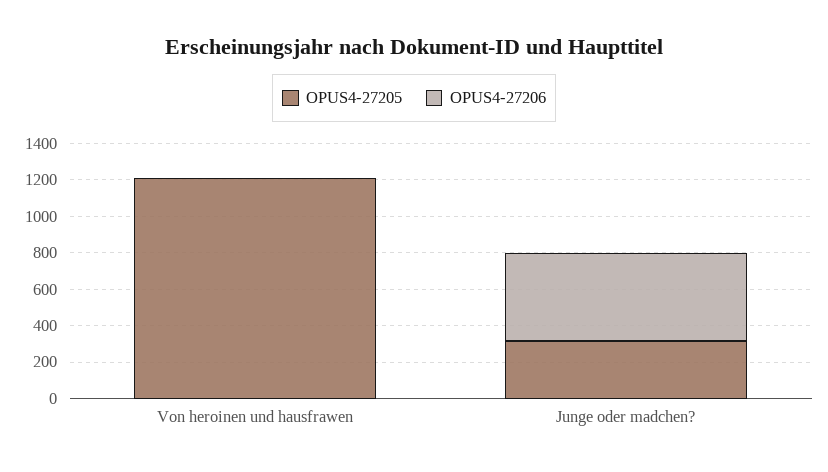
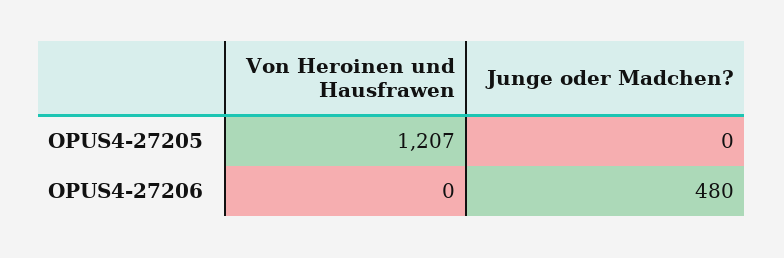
  {
    "OPUS4-27205": {
      "Von heroinen und hausfrawen": 1207,
-     "Junge oder madchen?": 300
+     "Junge oder madchen?": 0
    },
    "OPUS4-27206": {
      "Von heroinen und hausfrawen": 0,
      "Junge oder madchen?": 480
    }
  }

